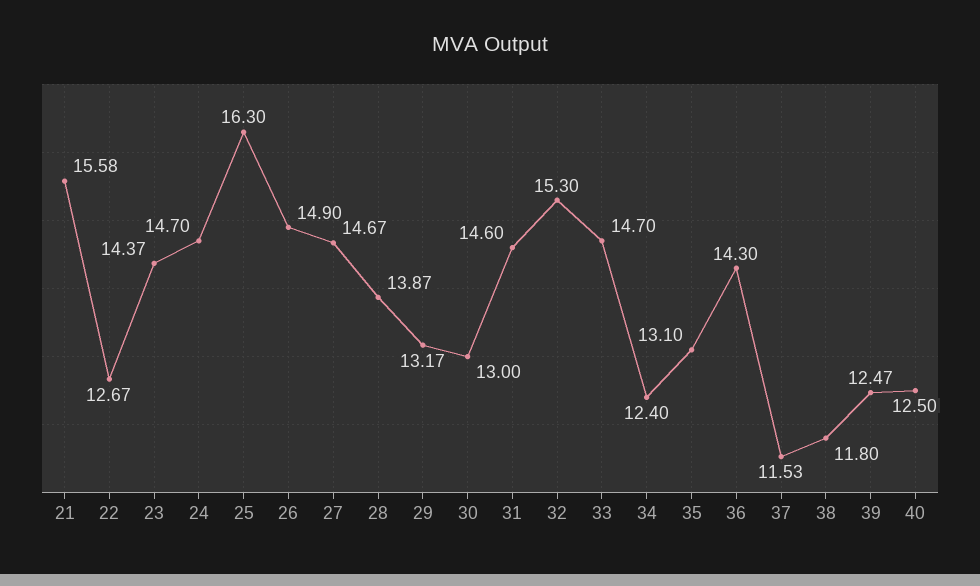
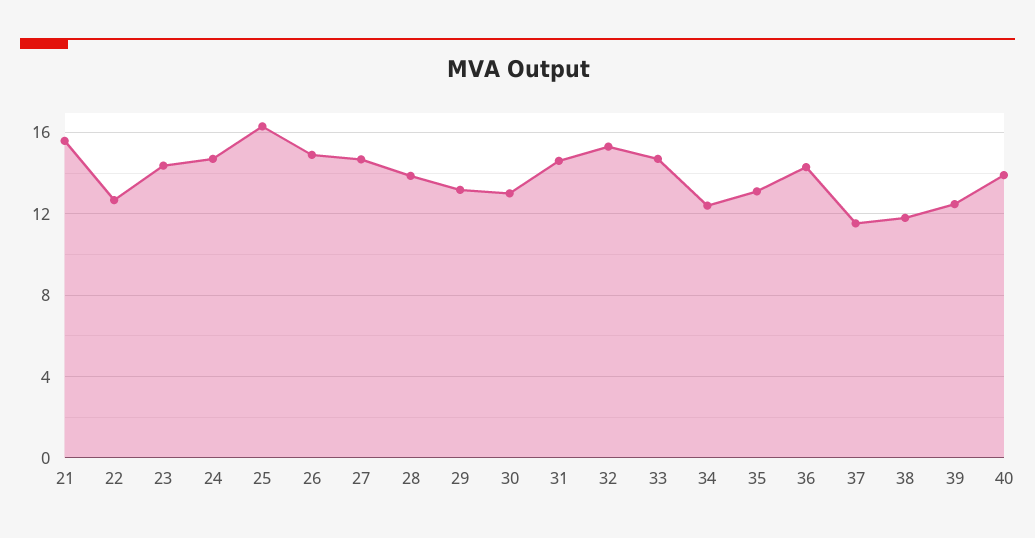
  {
    "21": 15.58,
    "22": 12.67,
    "23": 14.37,
    "24": 14.7,
    "25": 16.3,
    "26": 14.9,
    "27": 14.67,
    "28": 13.87,
    "29": 13.17,
    "30": 13,
    "31": 14.6,
    "32": 15.3,
    "33": 14.7,
    "34": 12.4,
    "35": 13.1,
    "36": 14.3,
    "37": 11.53,
    "38": 11.8,
    "39": 12.47,
-   "40": 12.5
+   "40": 14
  }

